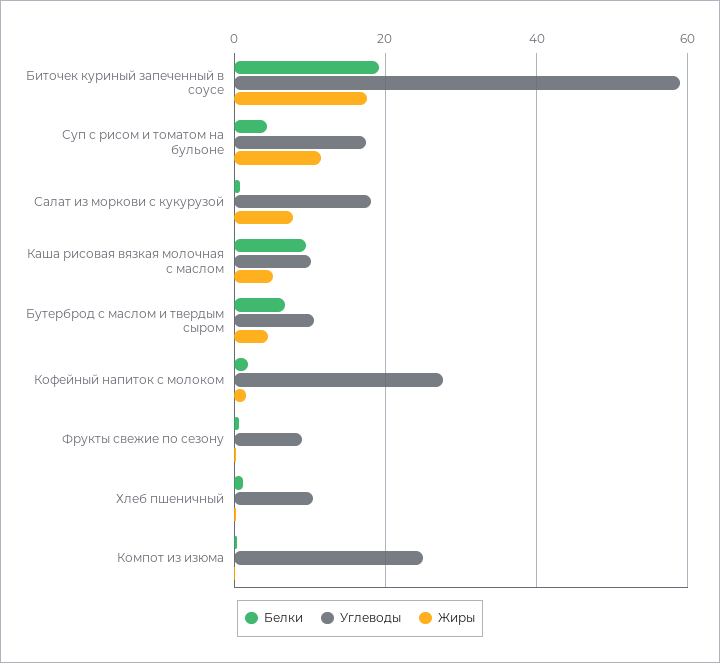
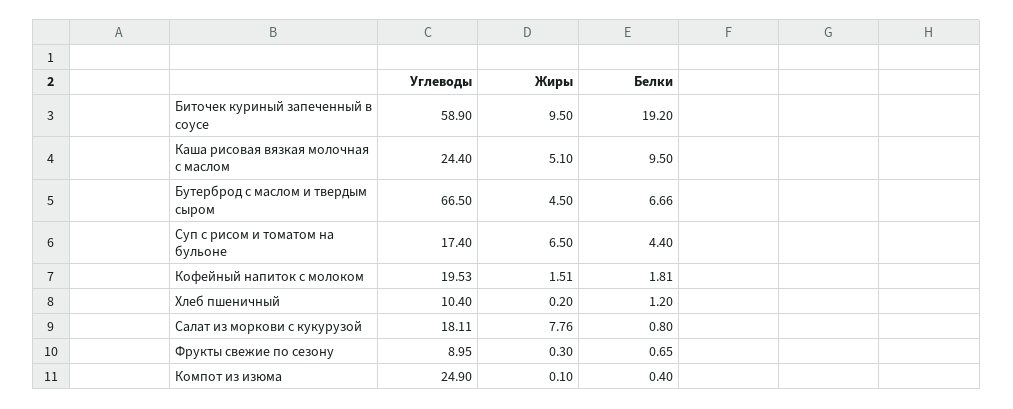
  {
    "Белки": {
      "Биточек куриный запеченный в соусе": 19.2,
      "Суп с рисом и томатом на бульоне": 4.4,
      "Салат из моркови с кукурузой": 0.8,
      "Каша рисовая вязкая молочная с маслом": 9.5,
      "Бутерброд с маслом и твердым сыром": 6.66,
      "Кофейный напиток с молоком": 1.81,
      "Фрукты свежие по сезону": 0.65,
      "Хлеб пшеничный": 1.2,
      "Компот из изюма": 0.4
    },
    "Углеводы": {
      "Биточек куриный запеченный в соусе": 58.9,
      "Суп с рисом и томатом на бульоне": 17.4,
      "Салат из моркови с кукурузой": 18.11,
-     "Каша рисовая вязкая молочная с маслом": 10,
+     "Каша рисовая вязкая молочная с маслом": 24.4,
-     "Бутерброд с маслом и твердым сыром": 10,
+     "Бутерброд с маслом и твердым сыром": 66.5,
-     "Кофейный напиток с молоком": 28,
+     "Кофейный напиток с молоком": 19.53,
      "Фрукты свежие по сезону": 8.95,
      "Хлеб пшеничный": 10.4,
      "Компот из изюма": 24.9
    },
    "Жиры": {
-     "Биточек куриный запеченный в соусе": 18,
+     "Биточек куриный запеченный в соусе": 9.5,
-     "Суп с рисом и томатом на бульоне": 12,
+     "Суп с рисом и томатом на бульоне": 6.5,
      "Салат из моркови с кукурузой": 7.76,
      "Каша рисовая вязкая молочная с маслом": 5.1,
      "Бутерброд с маслом и твердым сыром": 4.5,
      "Кофейный напиток с молоком": 1.51,
      "Фрукты свежие по сезону": 0.3,
      "Хлеб пшеничный": 0.2,
      "Компот из изюма": 0.1
    }
  }

